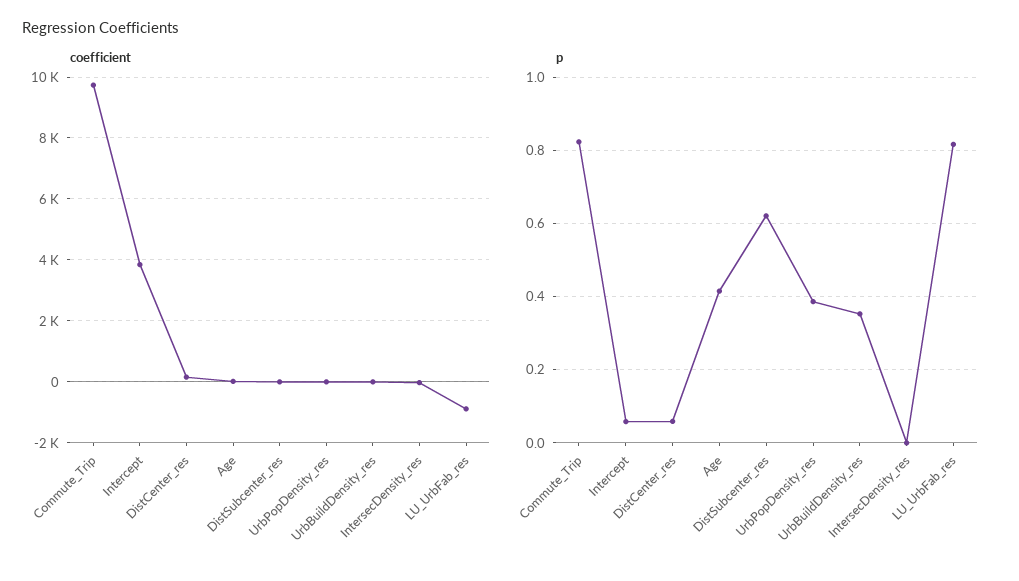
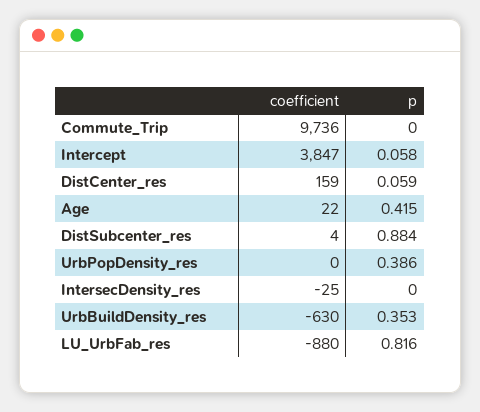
  {
    "coefficient": {
      "Commute_Trip": 9736,
      "Intercept": 3847,
      "DistCenter_res": 159,
      "Age": 22,
      "DistSubcenter_res": 4,
      "UrbPopDensity_res": 0,
-     "UrbBuildDensity_res": 0,
+     "UrbBuildDensity_res": -630,
      "IntersecDensity_res": -25,
      "LU_UrbFab_res": -880
    },
    "p": {
-     "Commute_Trip": 0.82,
+     "Commute_Trip": 0,
      "Intercept": 0.058,
      "DistCenter_res": 0.059,
      "Age": 0.415,
-     "DistSubcenter_res": 0.62,
+     "DistSubcenter_res": 0.884,
      "UrbPopDensity_res": 0.386,
      "UrbBuildDensity_res": 0.353,
      "IntersecDensity_res": 0,
      "LU_UrbFab_res": 0.816
    }
  }

